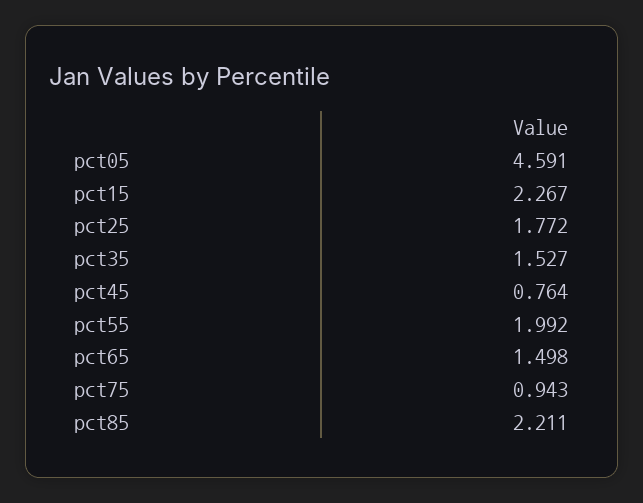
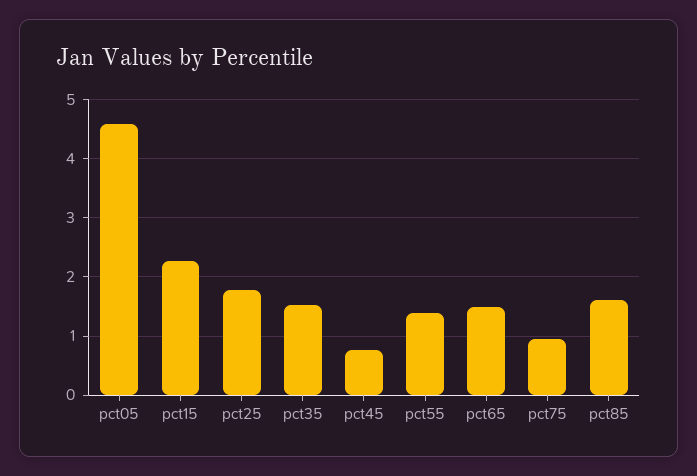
  {
    "pct05": 4.591,
    "pct15": 2.267,
    "pct25": 1.772,
    "pct35": 1.527,
    "pct45": 0.764,
-   "pct55": 1.992,
+   "pct55": 1.4,
    "pct65": 1.498,
    "pct75": 0.943,
-   "pct85": 2.211
+   "pct85": 1.6
  }

